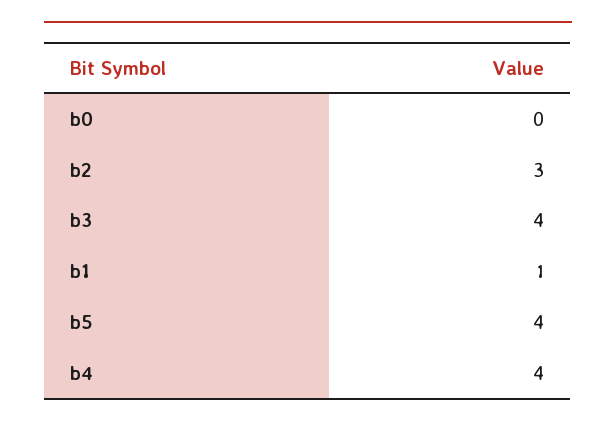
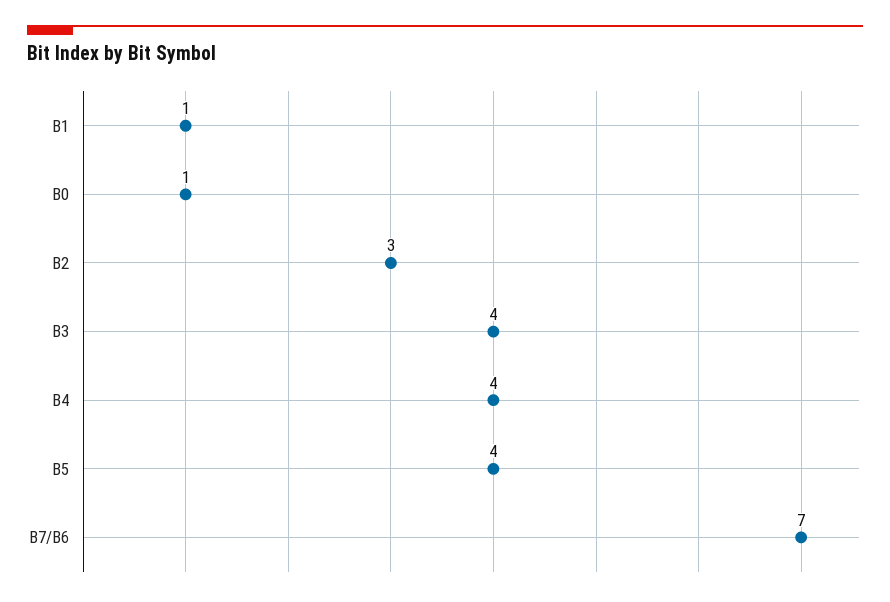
  {
-   "b0": 0,
+   "b0": 1,
    "b2": 3,
    "b3": 4,
    "b1": 1,
    "b5": 4,
-   "b4": 4
+   "b4": 4,
+   "B7/B6": 7
  }

